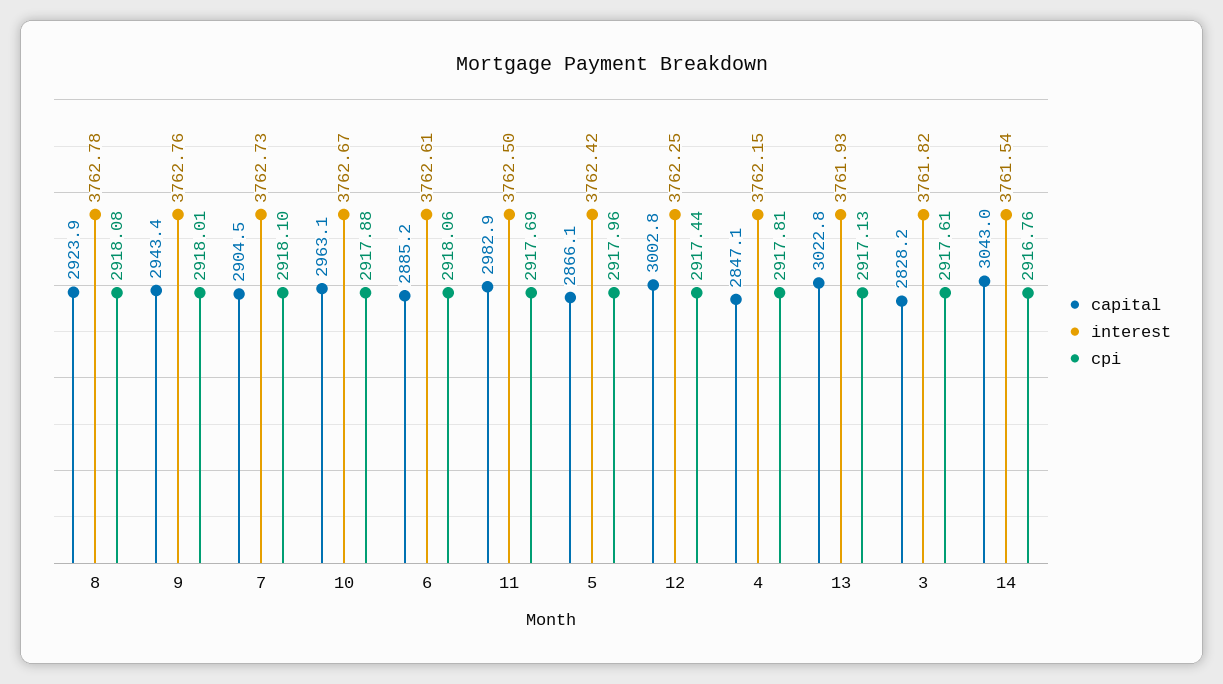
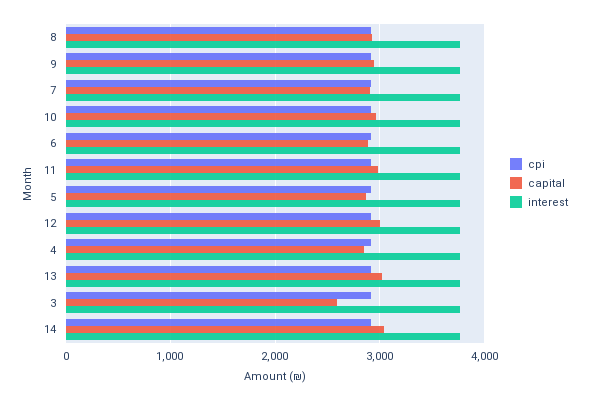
  {
    "capital": {
      "8": 2923.9,
      "9": 2943.4,
      "7": 2904.5,
      "10": 2963.1,
      "6": 2885.2,
      "11": 2982.9,
      "5": 2866.1,
      "12": 3002.8,
      "4": 2847.1,
      "13": 3022.8,
-     "3": 2828.2,
+     "3": 2600,
      "14": 3043
    },
    "interest": {
      "8": 3762.78,
      "9": 3762.76,
      "7": 3762.73,
      "10": 3762.67,
      "6": 3762.61,
      "11": 3762.5,
      "5": 3762.42,
      "12": 3762.25,
      "4": 3762.15,
      "13": 3761.93,
      "3": 3761.82,
      "14": 3761.54
    },
    "cpi": {
      "8": 2918.08,
      "9": 2918.01,
      "7": 2918.1,
      "10": 2917.88,
      "6": 2918.06,
      "11": 2917.69,
      "5": 2917.96,
      "12": 2917.44,
      "4": 2917.81,
      "13": 2917.13,
      "3": 2917.61,
      "14": 2916.76
    }
  }

